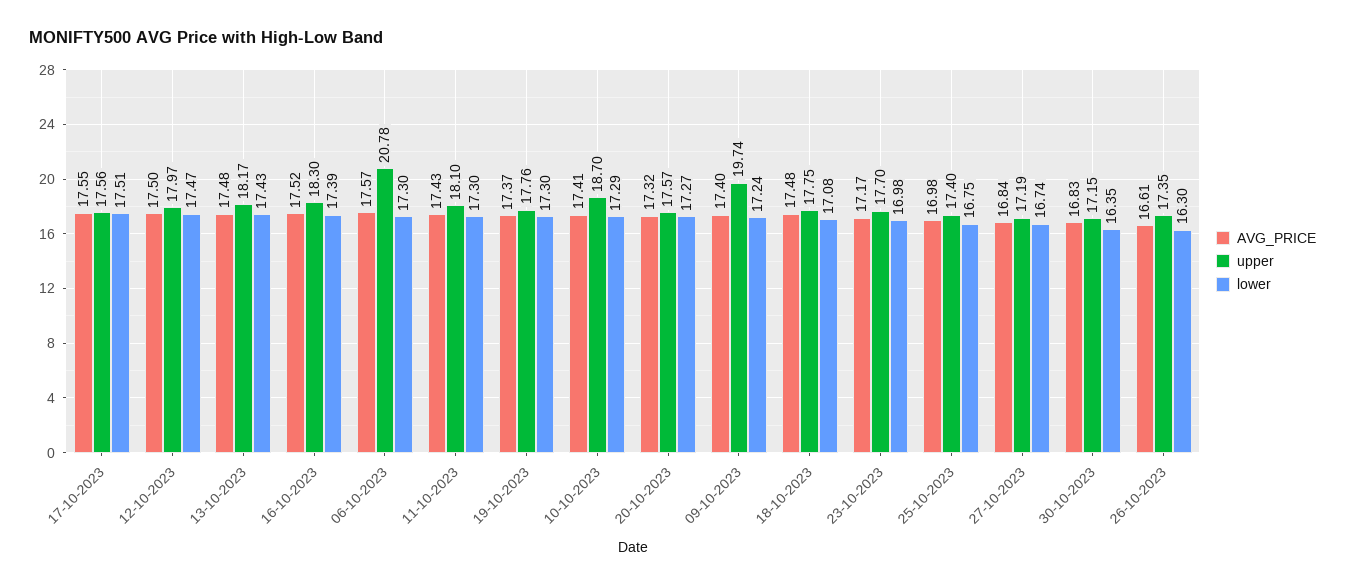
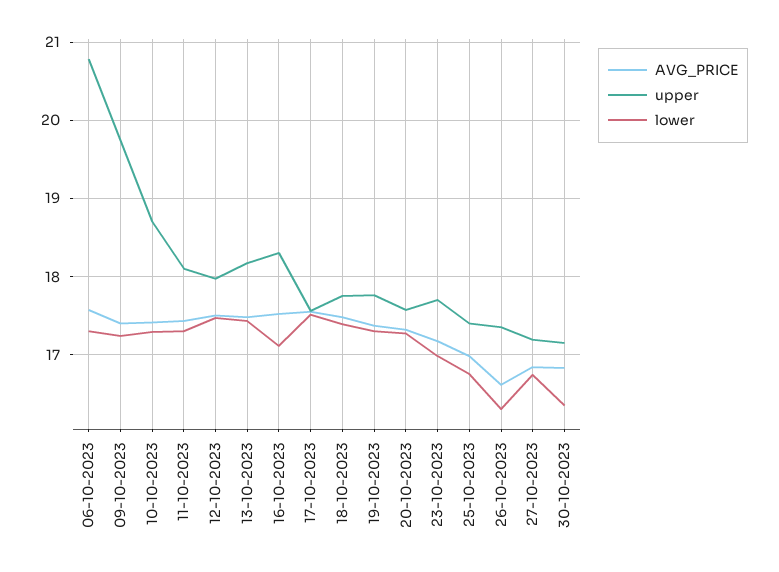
  {
    "AVG_PRICE": {
      "17-10-2023": 17.55,
      "12-10-2023": 17.5,
      "13-10-2023": 17.48,
      "16-10-2023": 17.52,
      "06-10-2023": 17.57,
      "11-10-2023": 17.43,
      "19-10-2023": 17.37,
      "10-10-2023": 17.41,
      "20-10-2023": 17.32,
      "09-10-2023": 17.4,
      "18-10-2023": 17.48,
      "23-10-2023": 17.17,
      "25-10-2023": 16.98,
      "27-10-2023": 16.84,
      "30-10-2023": 16.83,
      "26-10-2023": 16.61
    },
    "upper": {
      "17-10-2023": 17.56,
      "12-10-2023": 17.97,
      "13-10-2023": 18.17,
      "16-10-2023": 18.3,
      "06-10-2023": 20.78,
      "11-10-2023": 18.1,
      "19-10-2023": 17.76,
      "10-10-2023": 18.7,
      "20-10-2023": 17.57,
      "09-10-2023": 19.74,
      "18-10-2023": 17.75,
      "23-10-2023": 17.7,
      "25-10-2023": 17.4,
      "27-10-2023": 17.19,
      "30-10-2023": 17.15,
      "26-10-2023": 17.35
    },
    "lower": {
      "17-10-2023": 17.51,
      "12-10-2023": 17.47,
      "13-10-2023": 17.43,
-     "16-10-2023": 17.39,
+     "16-10-2023": 17.1,
      "06-10-2023": 17.3,
      "11-10-2023": 17.3,
      "19-10-2023": 17.3,
      "10-10-2023": 17.29,
      "20-10-2023": 17.27,
      "09-10-2023": 17.24,
-     "18-10-2023": 17.08,
+     "18-10-2023": 17.4,
      "23-10-2023": 16.98,
      "25-10-2023": 16.75,
      "27-10-2023": 16.74,
      "30-10-2023": 16.35,
      "26-10-2023": 16.3
    }
  }

